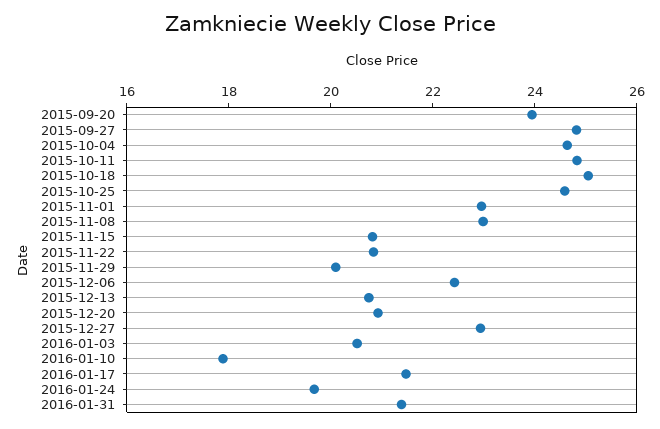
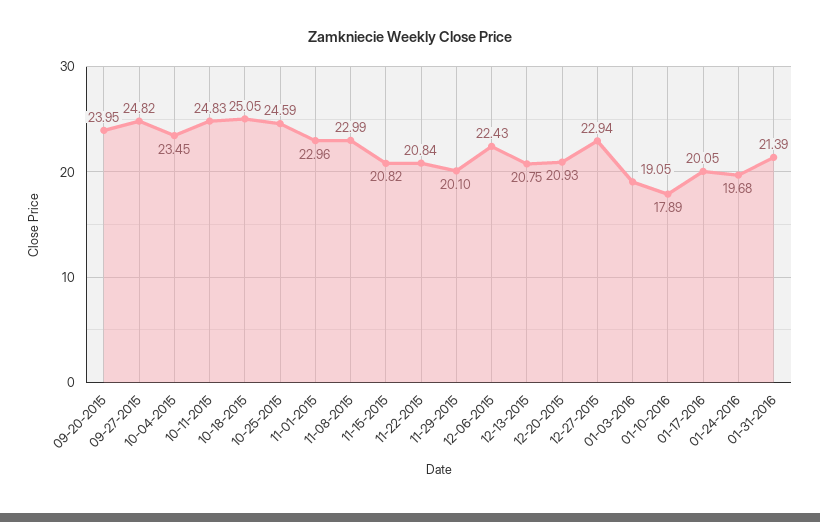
  {
    "2015-09-20": 23.95,
    "2015-09-27": 24.82,
-   "2015-10-04": 24.5,
+   "2015-10-04": 23.45,
    "2015-10-11": 24.83,
    "2015-10-18": 25.05,
    "2015-10-25": 24.59,
    "2015-11-01": 22.96,
    "2015-11-08": 22.99,
    "2015-11-15": 20.82,
    "2015-11-22": 20.84,
    "2015-11-29": 20.1,
    "2015-12-06": 22.43,
    "2015-12-13": 20.75,
    "2015-12-20": 20.93,
    "2015-12-27": 22.94,
-   "2016-01-03": 20.5,
+   "2016-01-03": 19.05,
    "2016-01-10": 17.89,
-   "2016-01-17": 21.5,
+   "2016-01-17": 20.05,
    "2016-01-24": 19.68,
    "2016-01-31": 21.39
  }

